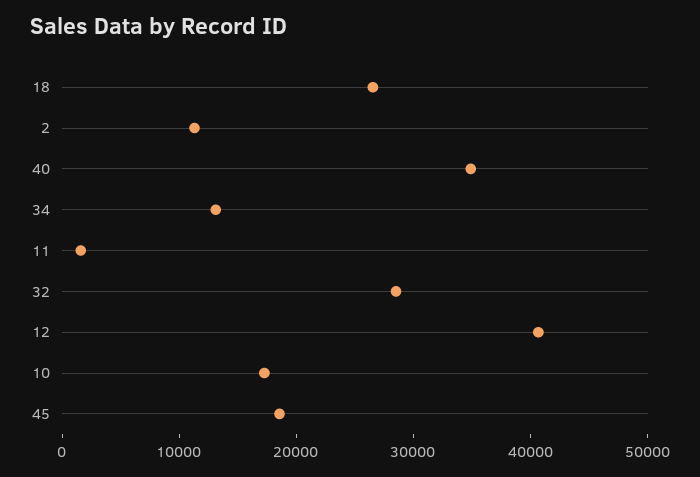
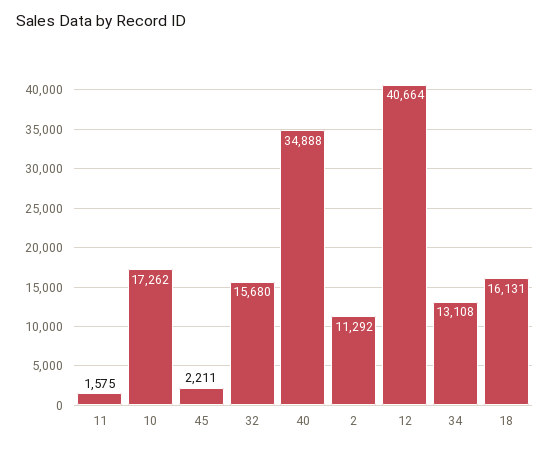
  {
-   "18": 26000,
+   "18": 16131,
    "2": 11292,
    "40": 34888,
    "34": 13108,
    "11": 1575,
-   "32": 28000,
+   "32": 15680,
    "12": 40664,
    "10": 17262,
-   "45": 18000
+   "45": 2211
  }

